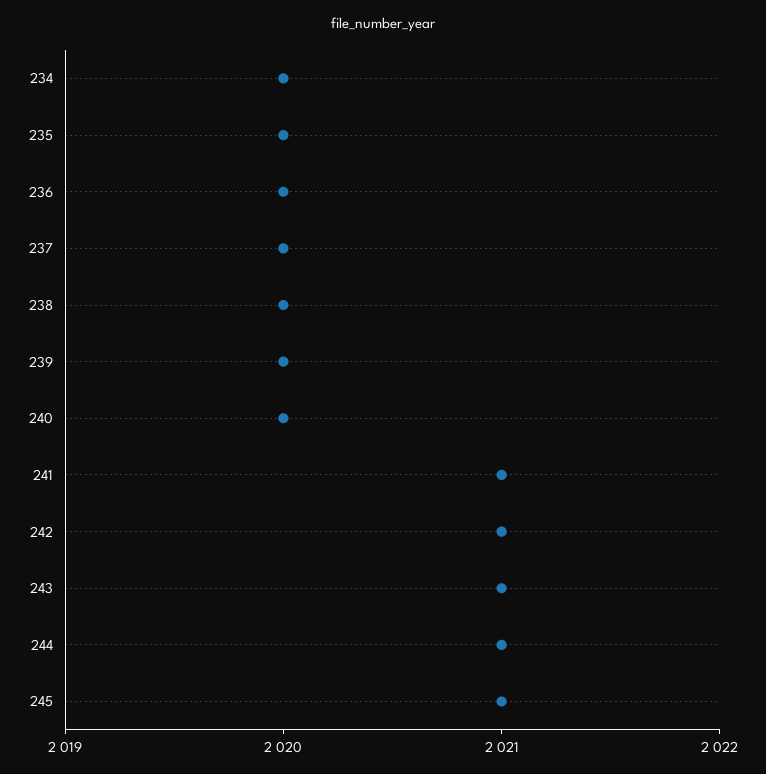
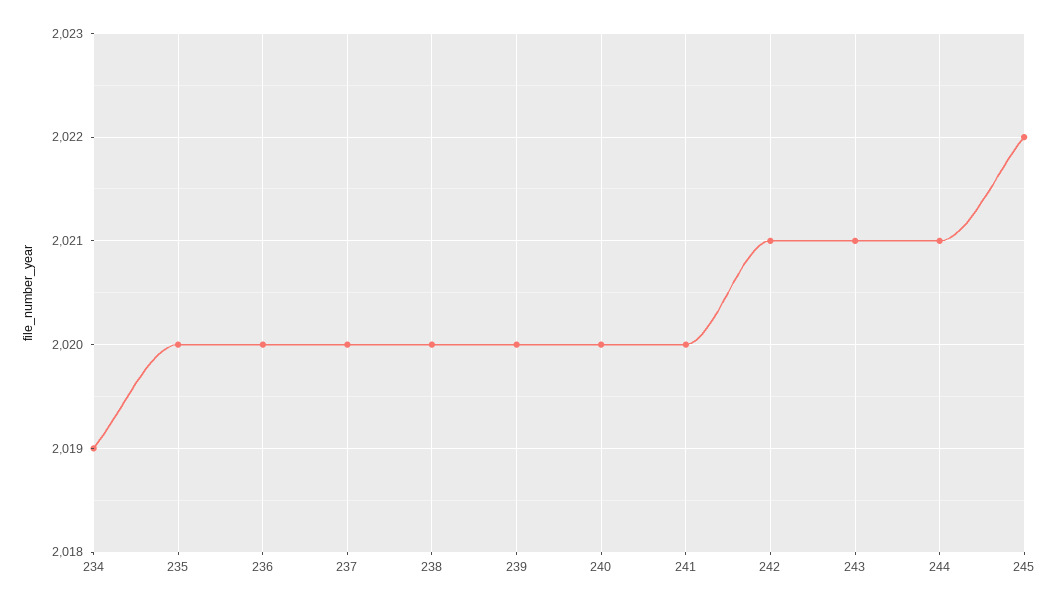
  {
-   "234": 2020,
+   "234": 2019,
    "235": 2020,
    "236": 2020,
    "237": 2020,
    "238": 2020,
    "239": 2020,
    "240": 2020,
-   "241": 2021,
+   "241": 2020,
    "242": 2021,
    "243": 2021,
    "244": 2021,
-   "245": 2021
+   "245": 2022
  }

